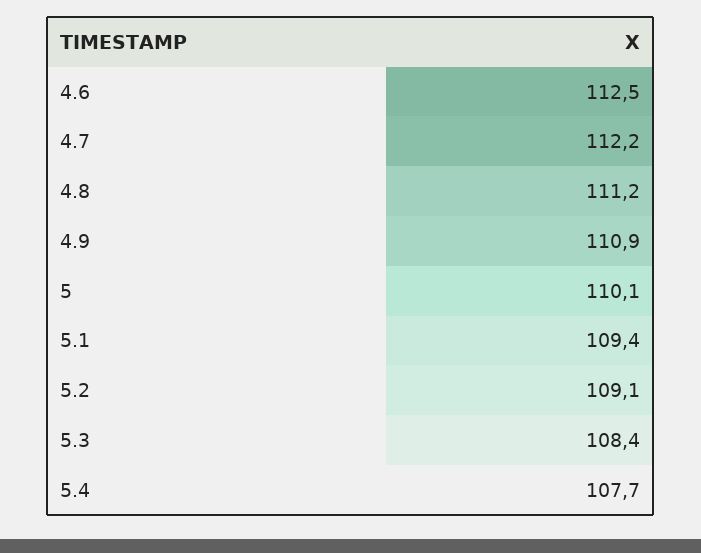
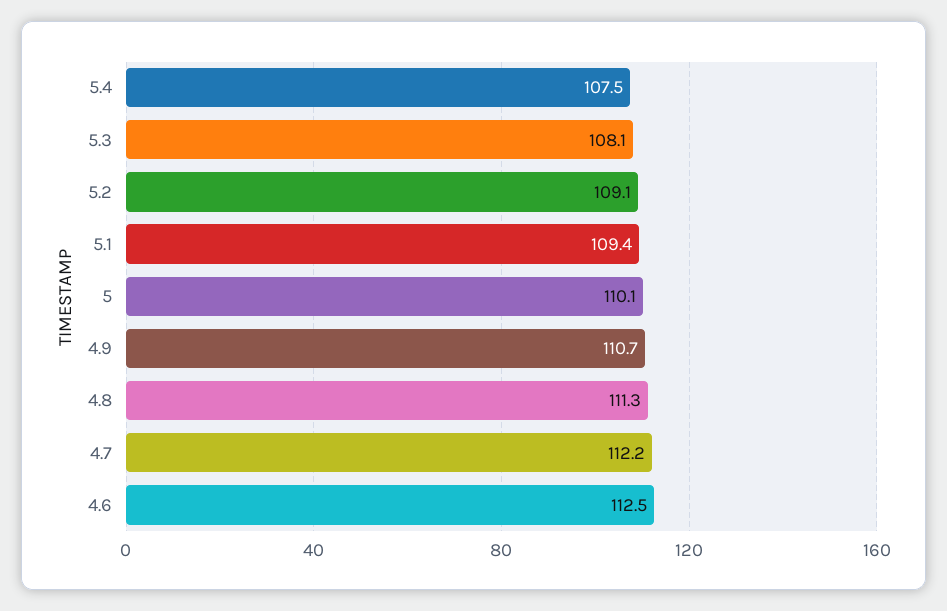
  {
    "4.6": 112.5,
    "4.7": 112.2,
-   "4.8": 111.2,
+   "4.8": 111.3,
-   "4.9": 110.9,
+   "4.9": 110.7,
    "5": 110.1,
    "5.1": 109.4,
    "5.2": 109.1,
-   "5.3": 108.4,
+   "5.3": 108.1,
-   "5.4": 107.7
+   "5.4": 107.5
  }

